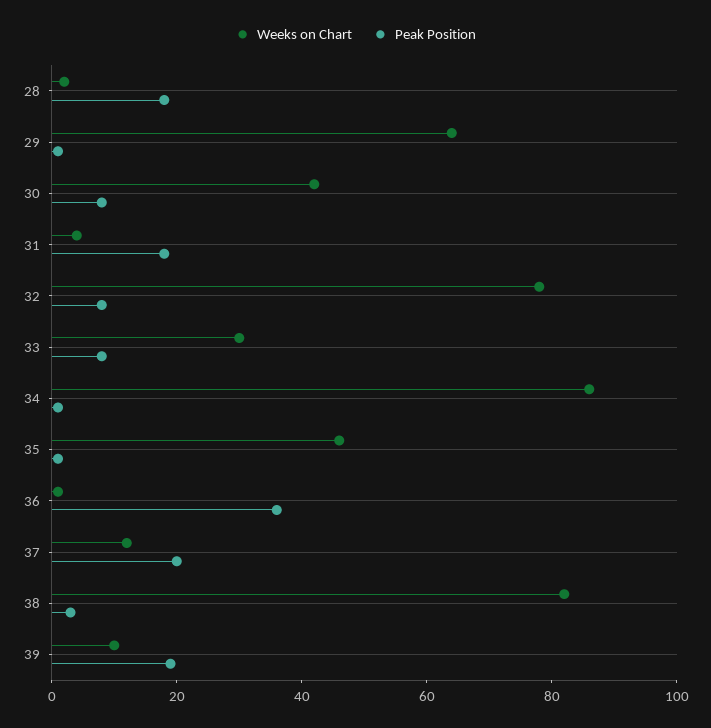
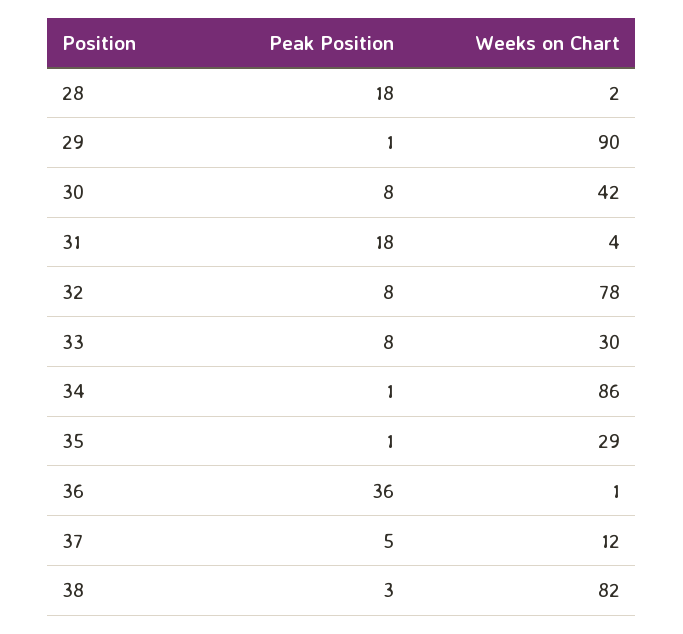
  {
    "Weeks on Chart": {
      "28": 2,
-     "29": 65,
+     "29": 90,
      "30": 42,
      "31": 4,
      "32": 78,
      "33": 30,
      "34": 86,
-     "35": 45,
+     "35": 29,
      "36": 1,
      "37": 12,
-     "38": 82,
+     "38": 82
-     "39": 10
    },
    "Peak Position": {
      "28": 18,
      "29": 1,
      "30": 8,
      "31": 18,
      "32": 8,
      "33": 8,
      "34": 1,
      "35": 1,
      "36": 36,
-     "37": 20,
+     "37": 5,
-     "38": 3,
+     "38": 3
-     "39": 20
    }
  }

